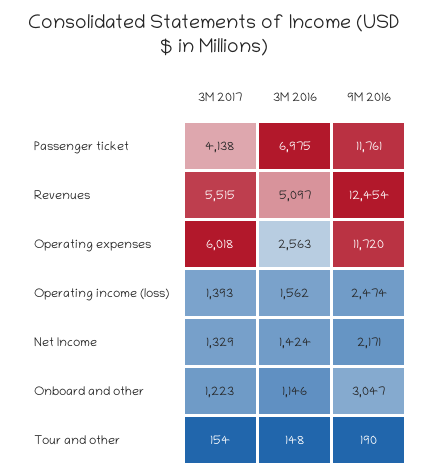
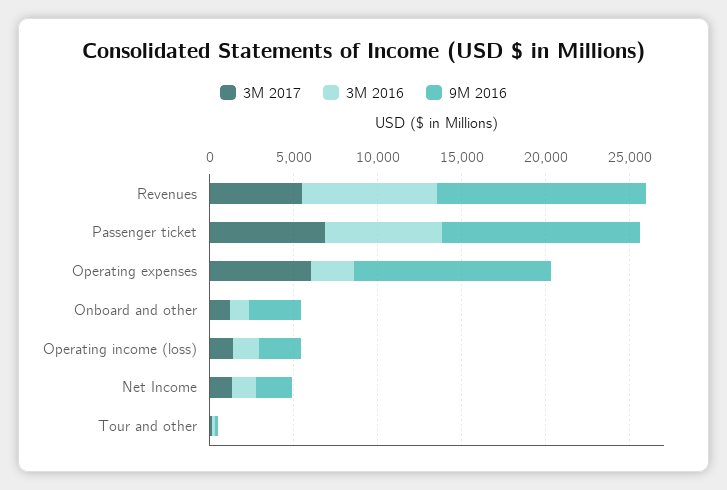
  {
    "3M 2017": {
-     "Passenger ticket": 4138,
+     "Passenger ticket": 7000,
      "Revenues": 5515,
      "Operating expenses": 6018,
      "Operating income (loss)": 1393,
      "Net Income": 1329,
      "Onboard and other": 1223,
      "Tour and other": 154
    },
    "3M 2016": {
      "Passenger ticket": 6975,
-     "Revenues": 5097,
+     "Revenues": 8000,
      "Operating expenses": 2563,
      "Operating income (loss)": 1562,
      "Net Income": 1424,
      "Onboard and other": 1146,
      "Tour and other": 148
    },
    "9M 2016": {
      "Passenger ticket": 11761,
      "Revenues": 12454,
      "Operating expenses": 11720,
      "Operating income (loss)": 2474,
      "Net Income": 2171,
      "Onboard and other": 3047,
      "Tour and other": 190
    }
  }

